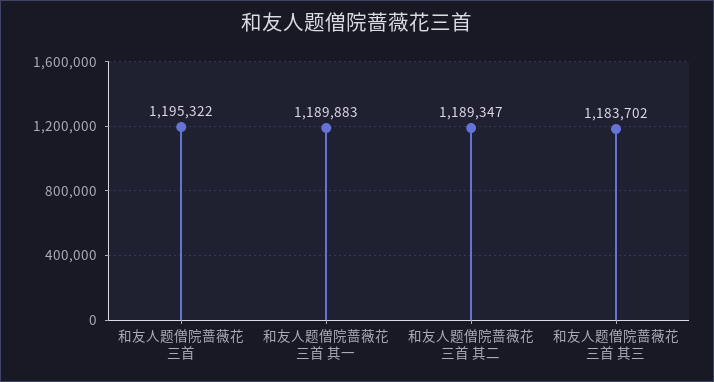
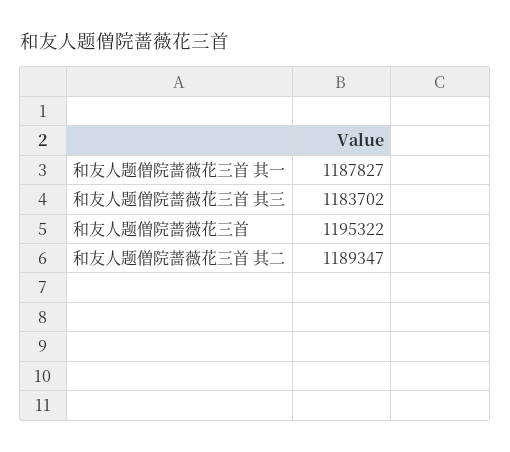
  {
    "和友人题僧院蔷薇花三首": 1195322,
-   "和友人题僧院蔷薇花三首 其一": 1189883,
+   "和友人题僧院蔷薇花三首 其一": 1187827,
    "和友人题僧院蔷薇花三首 其二": 1189347,
    "和友人题僧院蔷薇花三首 其三": 1183702
  }

